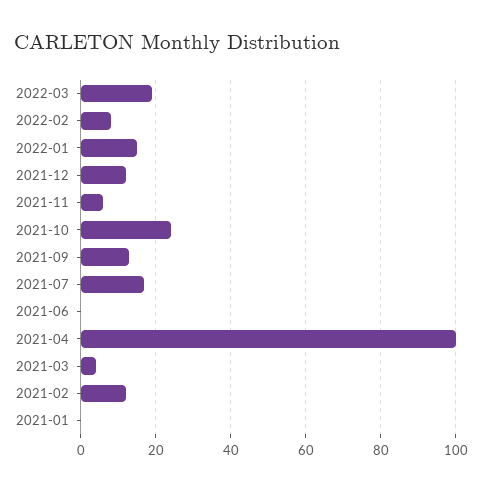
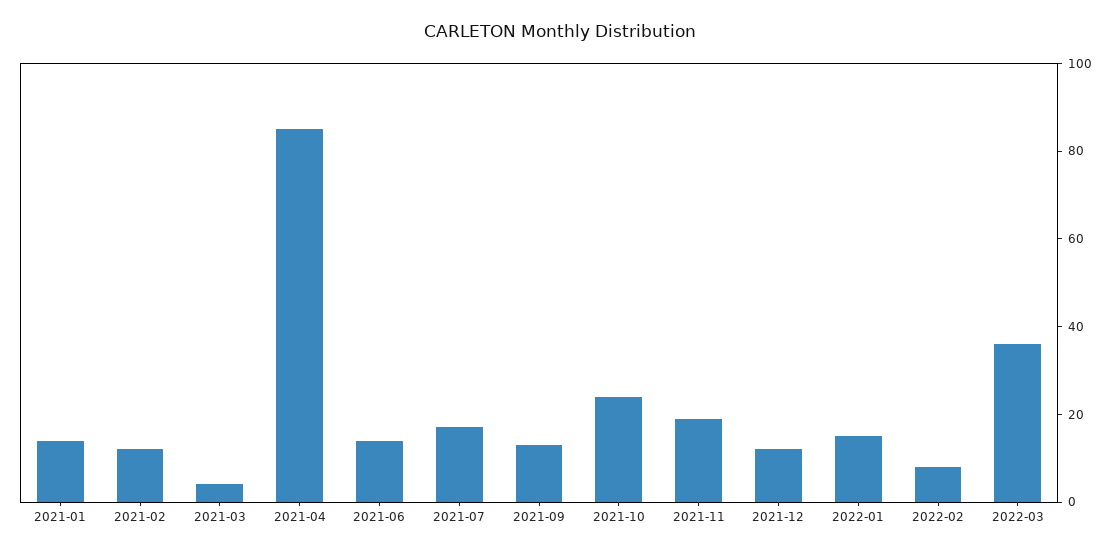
  {
-   "2022-03": 20,
+   "2022-03": 35,
    "2022-02": 10,
    "2022-01": 15,
    "2021-12": 10,
-   "2021-11": 5,
+   "2021-11": 20,
    "2021-10": 25,
    "2021-09": 15,
    "2021-07": 15,
-   "2021-06": 0,
+   "2021-06": 15,
-   "2021-04": 100,
+   "2021-04": 85,
    "2021-03": 5,
    "2021-02": 10,
-   "2021-01": 0
+   "2021-01": 15
  }

